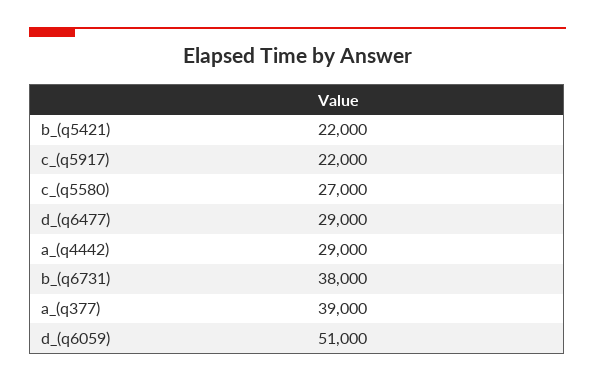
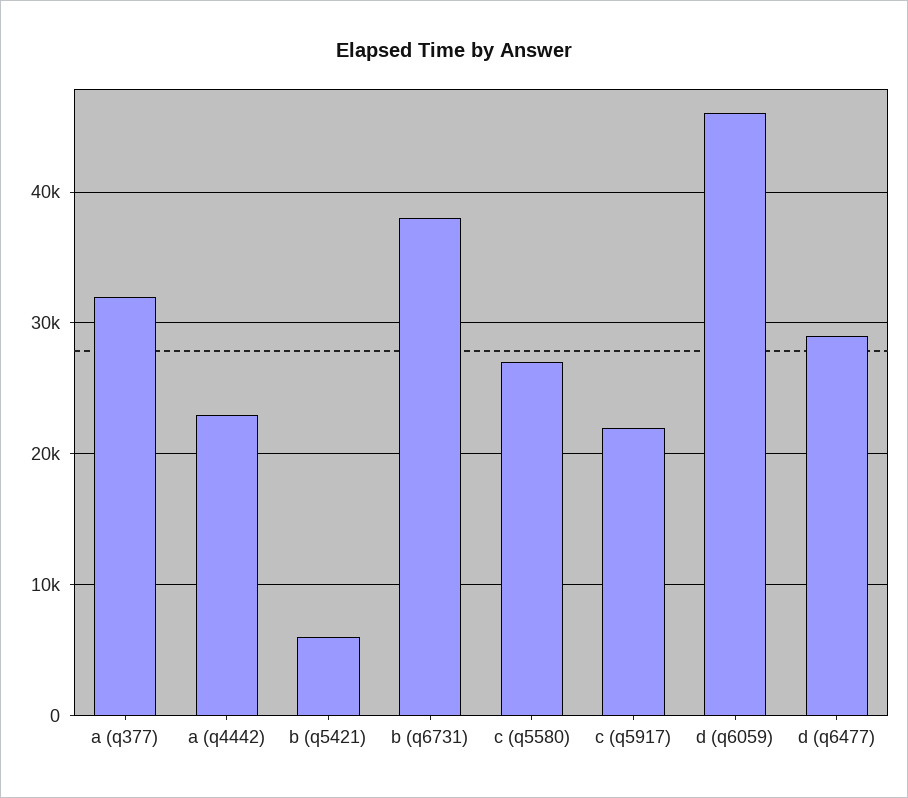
  {
-   "b_(q5421)": 22000,
+   "b_(q5421)": 6000,
    "c_(q5917)": 22000,
    "c_(q5580)": 27000,
    "d_(q6477)": 29000,
-   "a_(q4442)": 29000,
+   "a_(q4442)": 23000,
    "b_(q6731)": 38000,
-   "a_(q377)": 39000,
+   "a_(q377)": 32000,
-   "d_(q6059)": 51000
+   "d_(q6059)": 46000
  }

